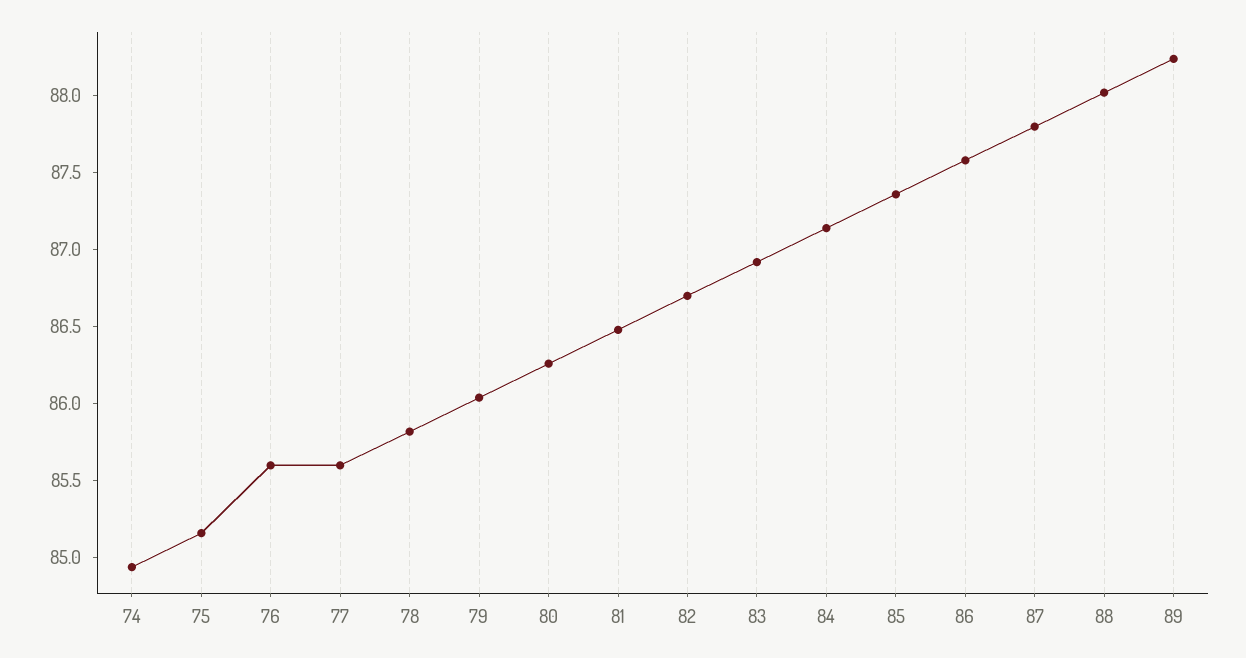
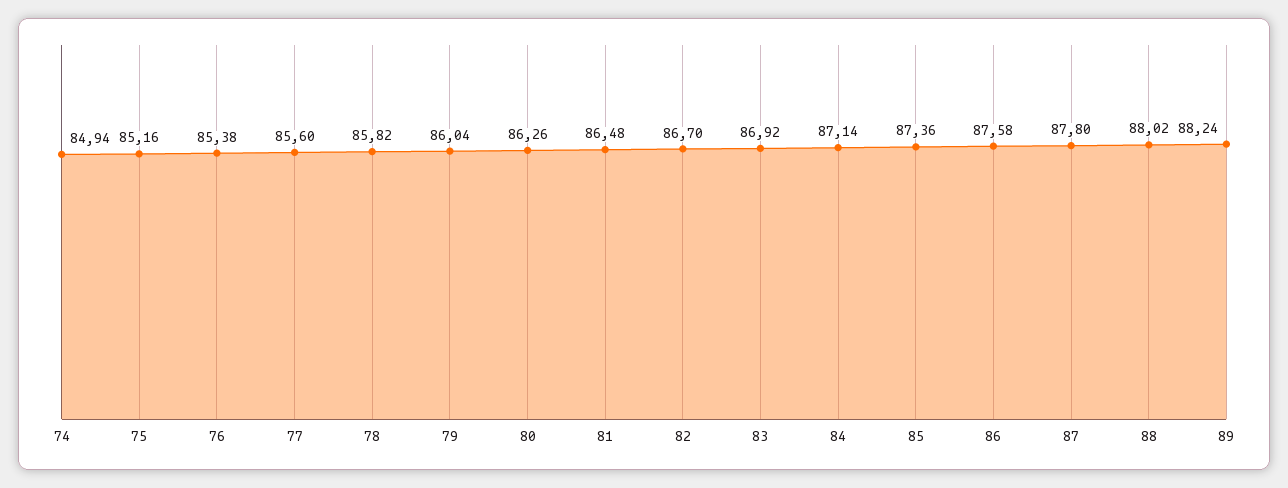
  {
    "74": 84.94,
    "75": 85.16,
-   "76": 85.6,
+   "76": 85.38,
    "77": 85.6,
    "78": 85.82,
    "79": 86.04,
    "80": 86.26,
    "81": 86.48,
    "82": 86.7,
    "83": 86.92,
    "84": 87.14,
    "85": 87.36,
    "86": 87.58,
    "87": 87.8,
    "88": 88.02,
    "89": 88.24
  }

